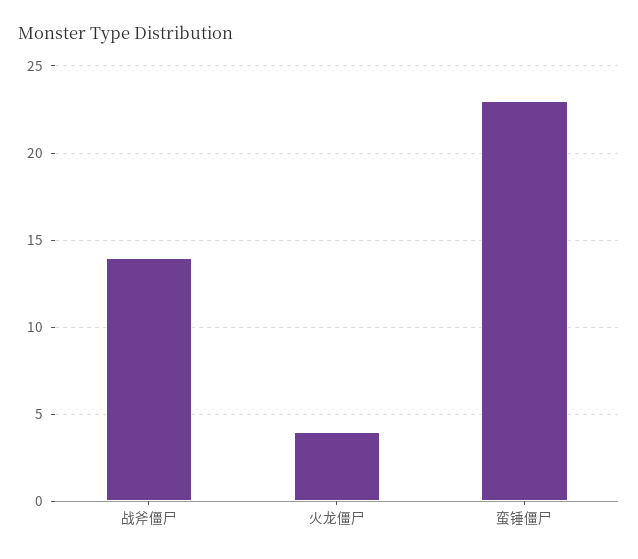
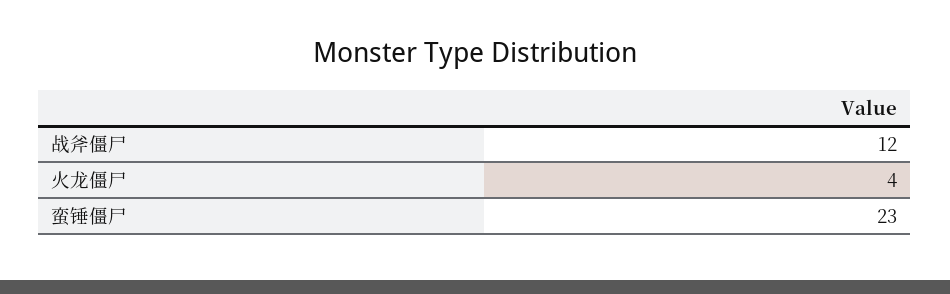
  {
-   "战斧僵尸": 14,
+   "战斧僵尸": 12,
    "火龙僵尸": 4,
    "蛮锤僵尸": 23
  }

